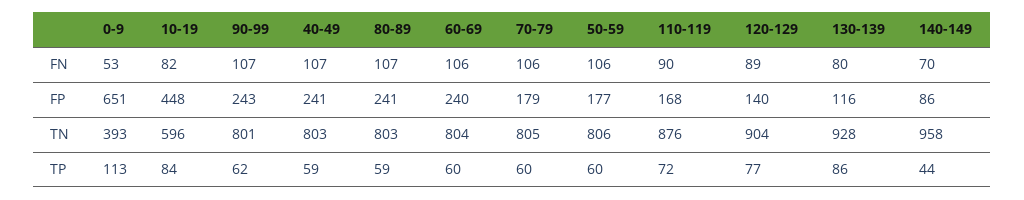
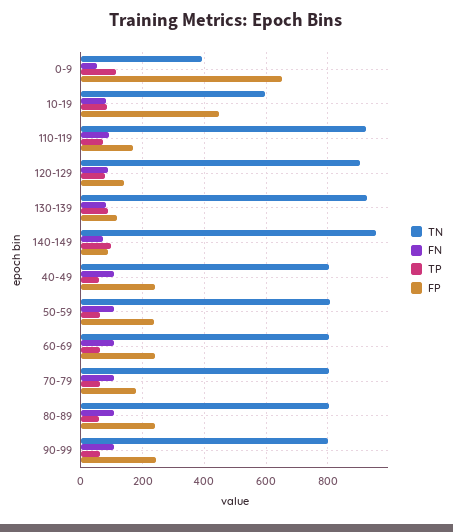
  {
    "FN": {
      "0-9": 53,
      "10-19": 82,
      "90-99": 107,
      "40-49": 107,
      "80-89": 107,
      "60-69": 106,
      "70-79": 106,
      "50-59": 106,
      "110-119": 90,
      "120-129": 89,
      "130-139": 80,
      "140-149": 70
    },
    "FP": {
      "0-9": 651,
      "10-19": 448,
      "90-99": 243,
      "40-49": 241,
      "80-89": 241,
      "60-69": 240,
      "70-79": 179,
-     "50-59": 177,
+     "50-59": 240,
      "110-119": 168,
      "120-129": 140,
      "130-139": 116,
      "140-149": 86
    },
    "TN": {
      "0-9": 393,
      "10-19": 596,
      "90-99": 801,
      "40-49": 803,
      "80-89": 803,
      "60-69": 804,
      "70-79": 805,
      "50-59": 806,
-     "110-119": 876,
+     "110-119": 920,
      "120-129": 904,
      "130-139": 928,
      "140-149": 958
    },
    "TP": {
      "0-9": 113,
      "10-19": 84,
      "90-99": 62,
      "40-49": 59,
      "80-89": 59,
      "60-69": 60,
      "70-79": 60,
      "50-59": 60,
      "110-119": 72,
      "120-129": 77,
      "130-139": 86,
-     "140-149": 44
+     "140-149": 100
    }
  }

